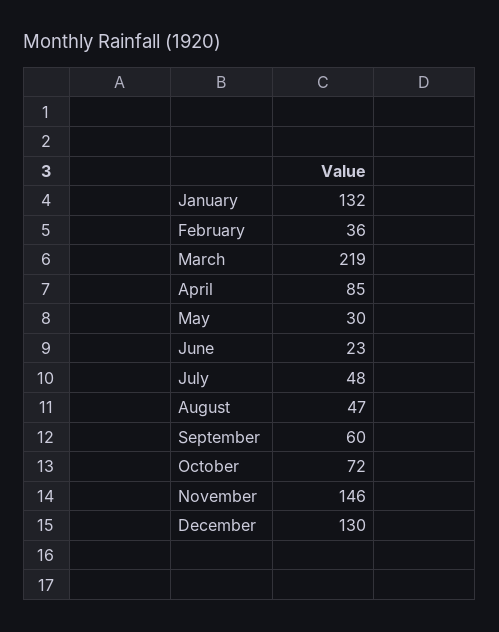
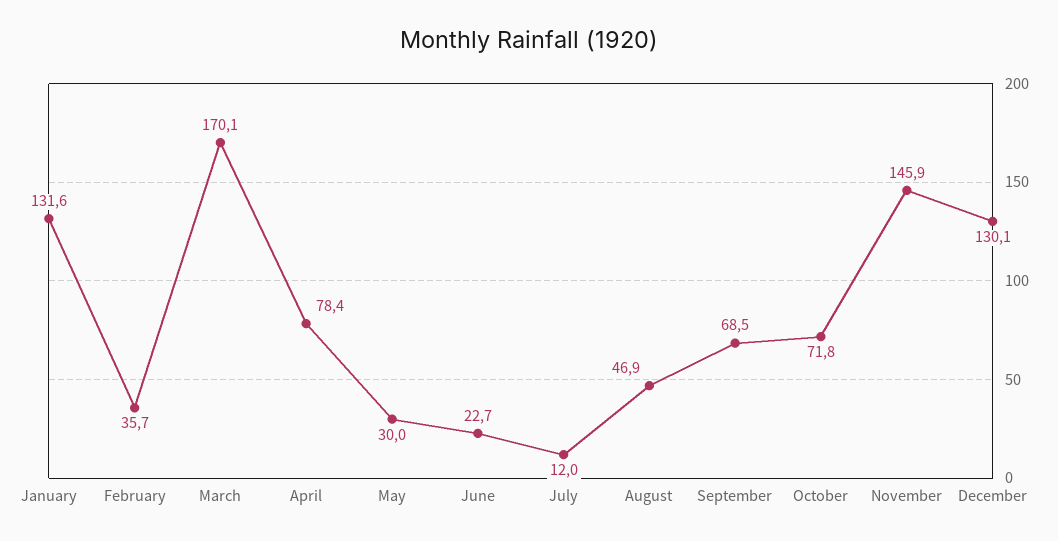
  {
    "January": 131.6,
    "February": 35.7,
-   "March": 219,
+   "March": 170.1,
-   "April": 85,
+   "April": 78.4,
    "May": 30,
    "June": 22.7,
-   "July": 48,
+   "July": 12,
    "August": 46.9,
-   "September": 60,
+   "September": 68.5,
    "October": 71.8,
    "November": 145.9,
    "December": 130.1
  }

